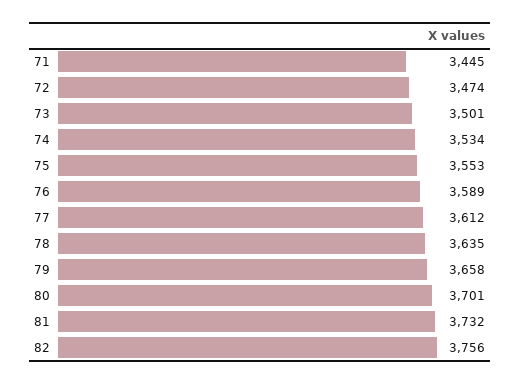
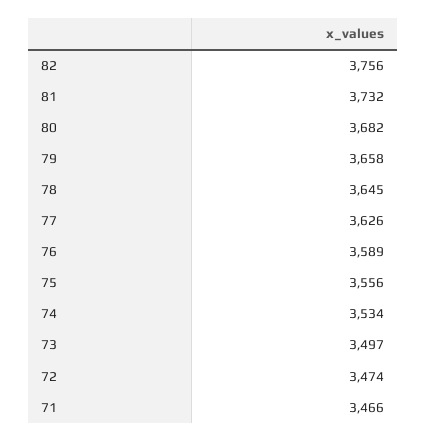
  {
-   "71": 3445,
+   "71": 3466,
    "72": 3474,
-   "73": 3501,
+   "73": 3497,
    "74": 3534,
-   "75": 3553,
+   "75": 3556,
    "76": 3589,
-   "77": 3612,
+   "77": 3626,
-   "78": 3635,
+   "78": 3645,
    "79": 3658,
-   "80": 3701,
+   "80": 3682,
    "81": 3732,
    "82": 3756
  }

